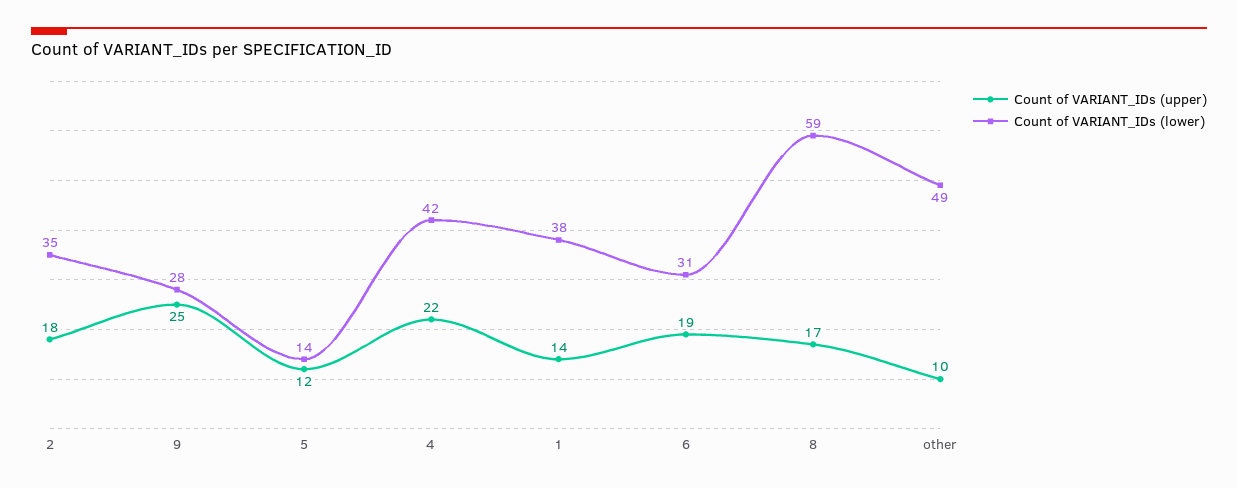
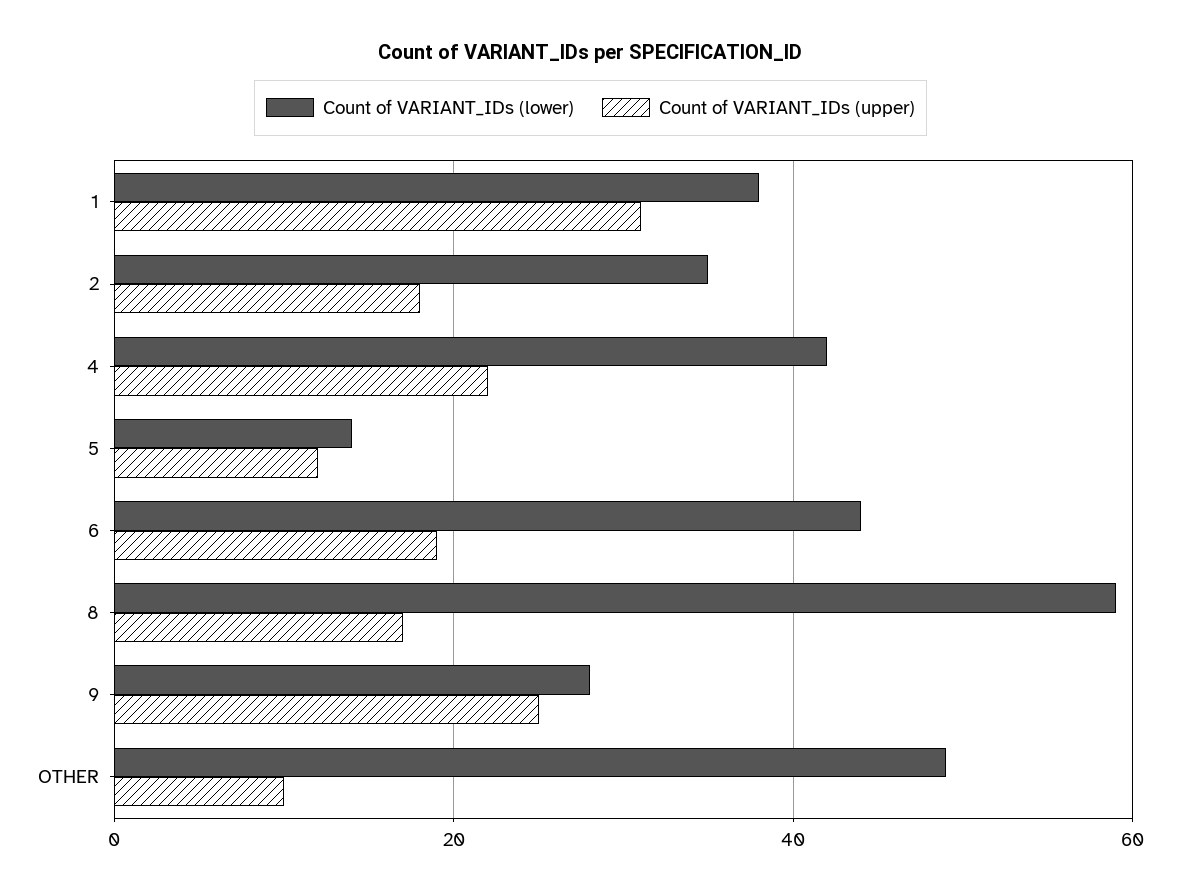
  {
    "Count of VARIANT_IDs (upper)": {
      "2": 18,
      "9": 25,
      "5": 12,
      "4": 22,
-     "1": 14,
+     "1": 30,
      "6": 19,
      "8": 17,
      "other": 10
    },
    "Count of VARIANT_IDs (lower)": {
      "2": 35,
      "9": 28,
      "5": 14,
      "4": 42,
      "1": 38,
-     "6": 31,
+     "6": 45,
      "8": 59,
      "other": 49
    }
  }

